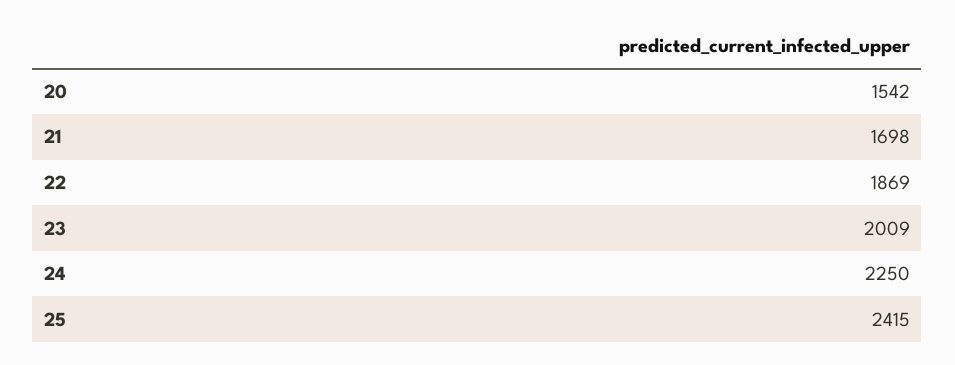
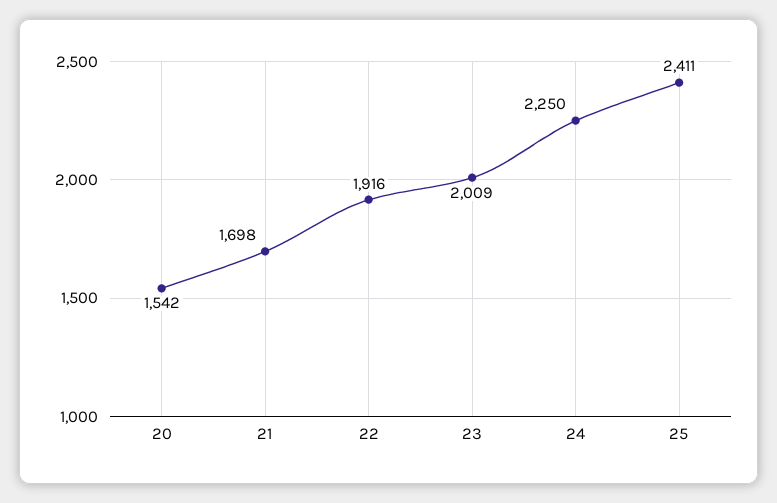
  {
    "20": 1542,
    "21": 1698,
-   "22": 1869,
+   "22": 1916,
    "23": 2009,
    "24": 2250,
-   "25": 2415
+   "25": 2411
  }

